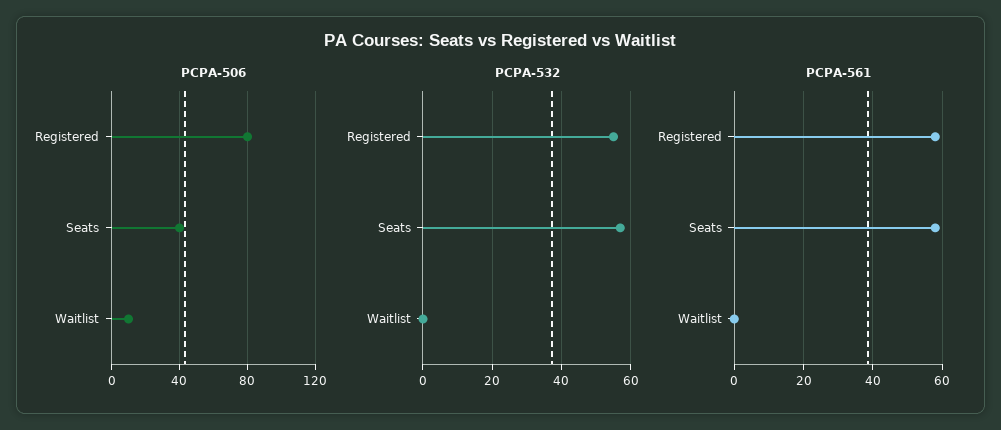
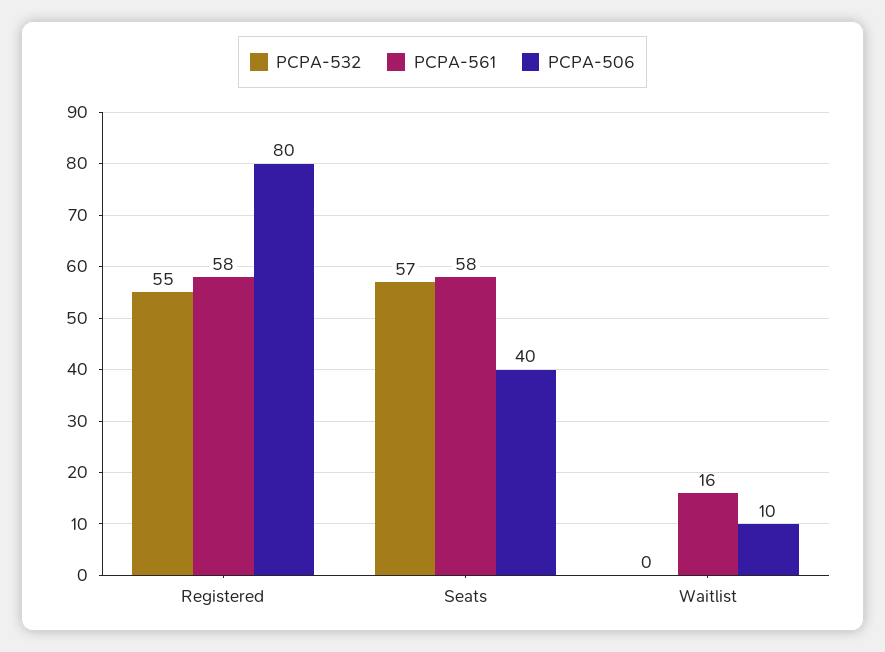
  {
    "PCPA-506": {
      "Registered": 80,
      "Seats": 40,
      "Waitlist": 10
    },
    "PCPA-532": {
      "Registered": 55,
      "Seats": 57,
      "Waitlist": 0
    },
    "PCPA-561": {
      "Registered": 58,
      "Seats": 58,
-     "Waitlist": 0
+     "Waitlist": 16
    }
  }

